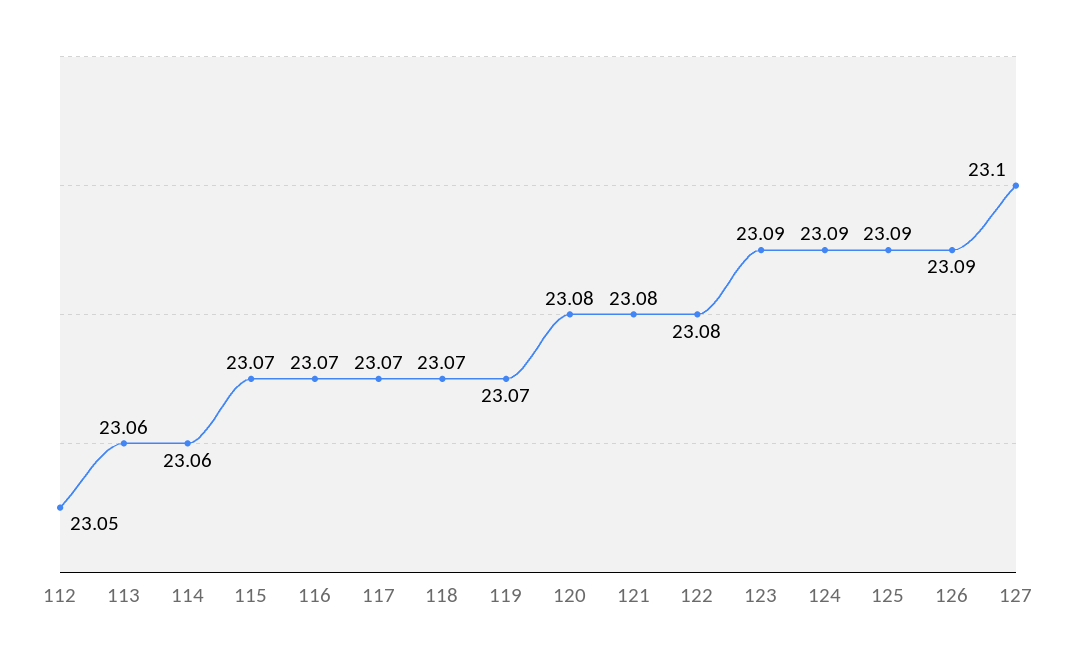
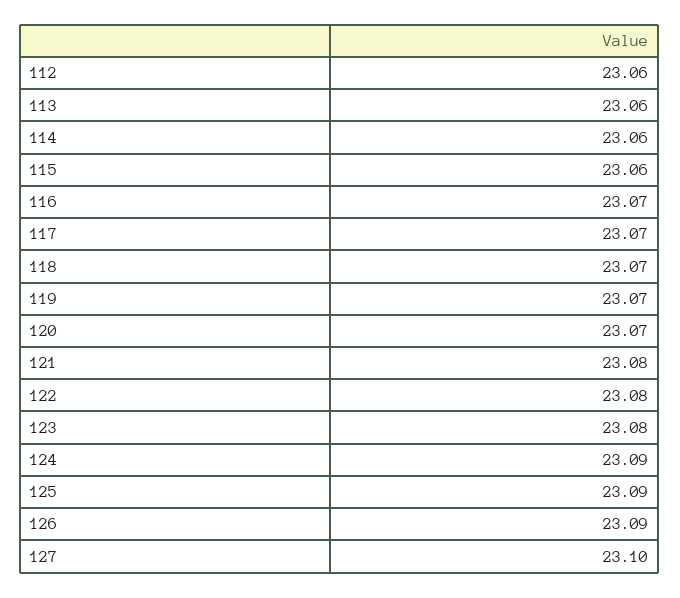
  {
-   "112": 23.05,
+   "112": 23.06,
    "113": 23.06,
    "114": 23.06,
-   "115": 23.07,
+   "115": 23.06,
    "116": 23.07,
    "117": 23.07,
    "118": 23.07,
    "119": 23.07,
-   "120": 23.08,
+   "120": 23.07,
    "121": 23.08,
    "122": 23.08,
-   "123": 23.09,
+   "123": 23.08,
    "124": 23.09,
    "125": 23.09,
    "126": 23.09,
    "127": 23.1
  }

